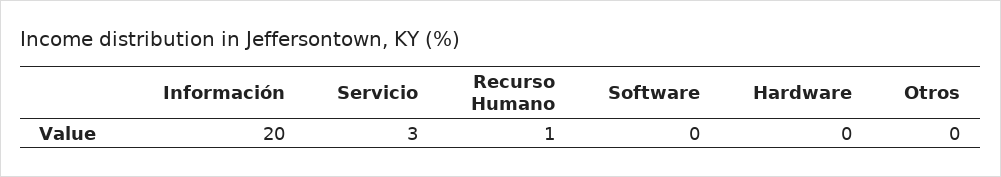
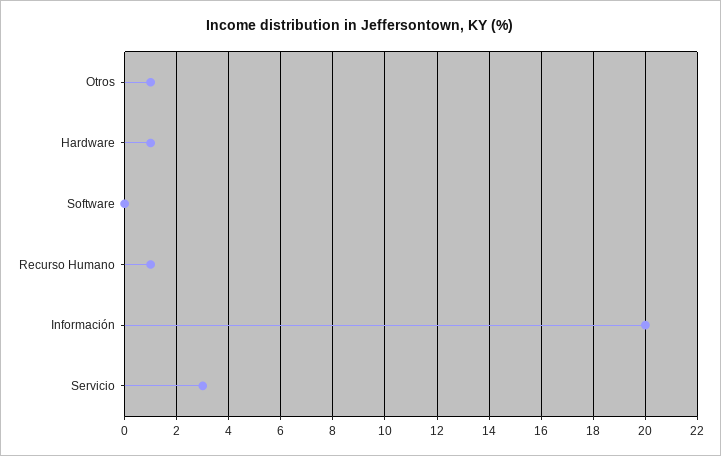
  {
    "Información": 20,
    "Servicio": 3,
    "Recurso Humano": 1,
    "Software": 0,
-   "Hardware": 0,
+   "Hardware": 1,
-   "Otros": 0
+   "Otros": 1
  }

